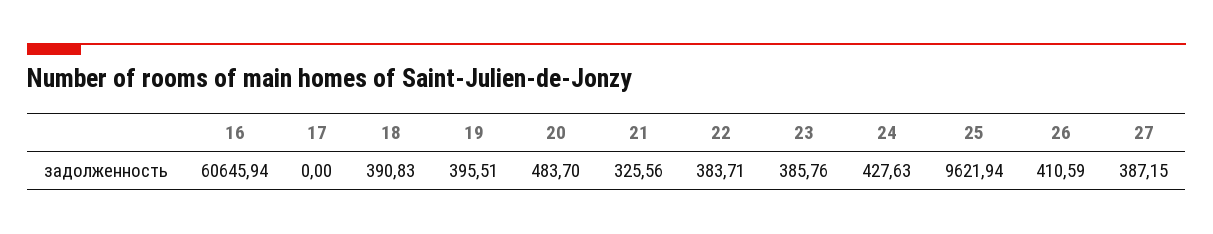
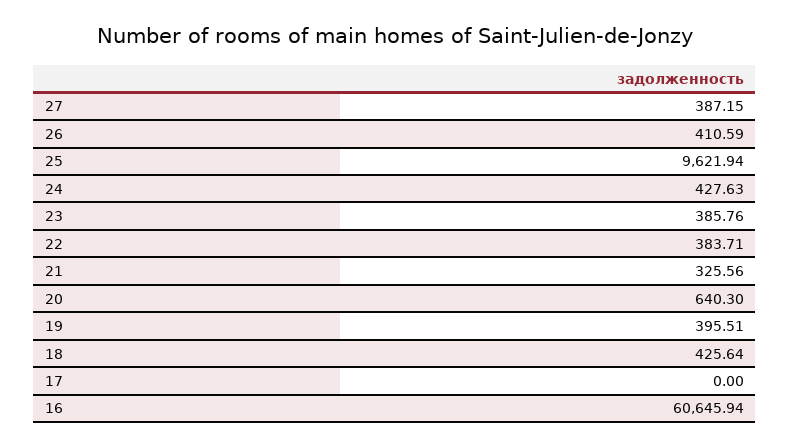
  {
    "16": 60645.94,
    "17": 0,
-   "18": 390.83,
+   "18": 425.64,
    "19": 395.51,
-   "20": 483.7,
+   "20": 640.3,
    "21": 325.56,
    "22": 383.71,
    "23": 385.76,
    "24": 427.63,
    "25": 9621.94,
    "26": 410.59,
    "27": 387.15
  }

